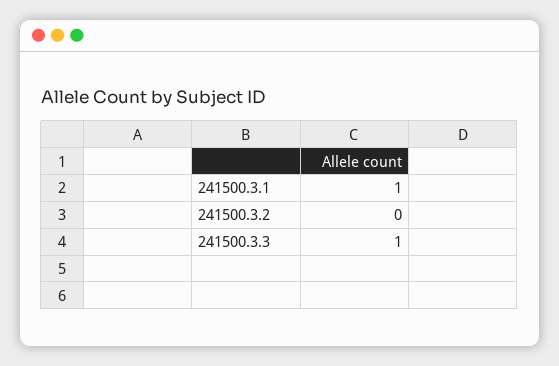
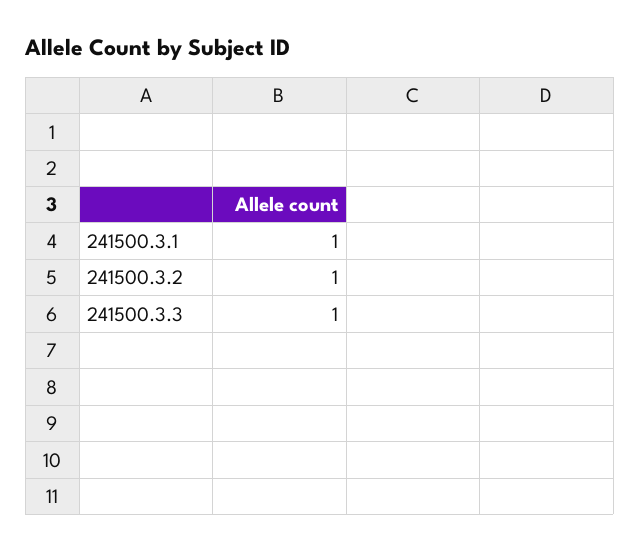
  {
    "241500.3.1": 1,
-   "241500.3.2": 0,
+   "241500.3.2": 1,
    "241500.3.3": 1
  }

